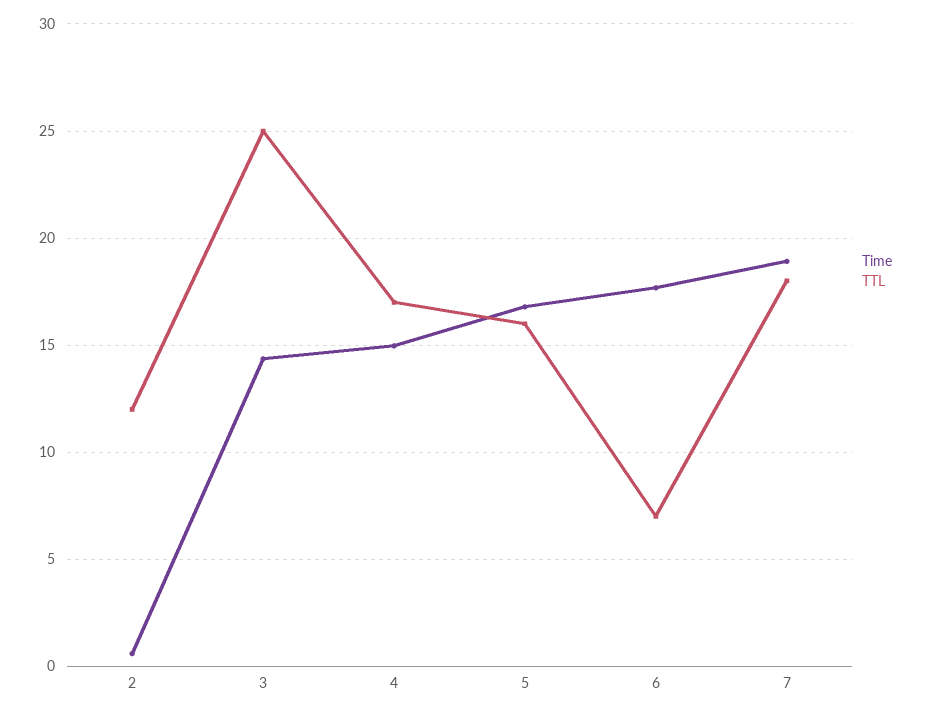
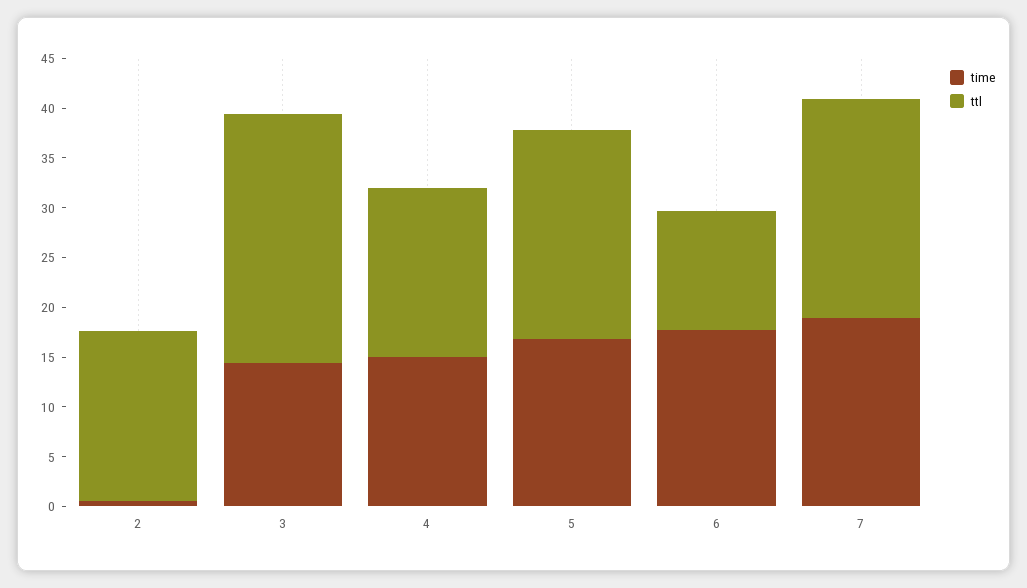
  {
    "Time": {
      "2": 0.5,
      "3": 14.5,
      "4": 15,
      "5": 17,
      "6": 17.5,
      "7": 19
    },
    "TTL": {
-     "2": 12,
+     "2": 17,
      "3": 25,
      "4": 17,
-     "5": 16,
+     "5": 21,
-     "6": 7,
+     "6": 12,
-     "7": 18
+     "7": 22
    }
  }

